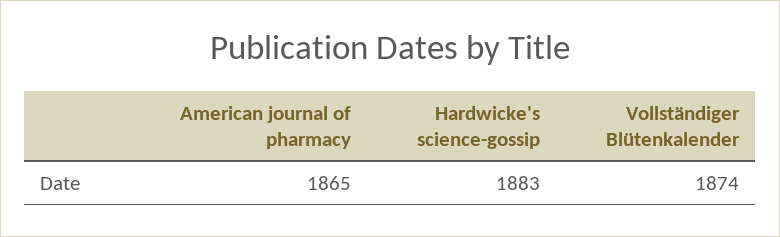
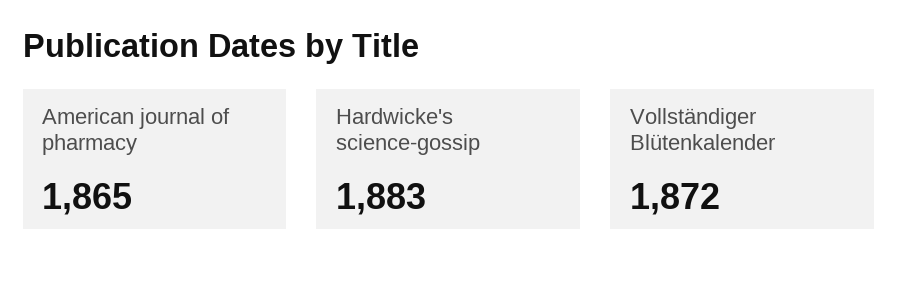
  {
    "American journal of pharmacy": 1865,
    "Hardwicke's science-gossip": 1883,
-   "Vollständiger Blütenkalender": 1874
+   "Vollständiger Blütenkalender": 1872
  }

